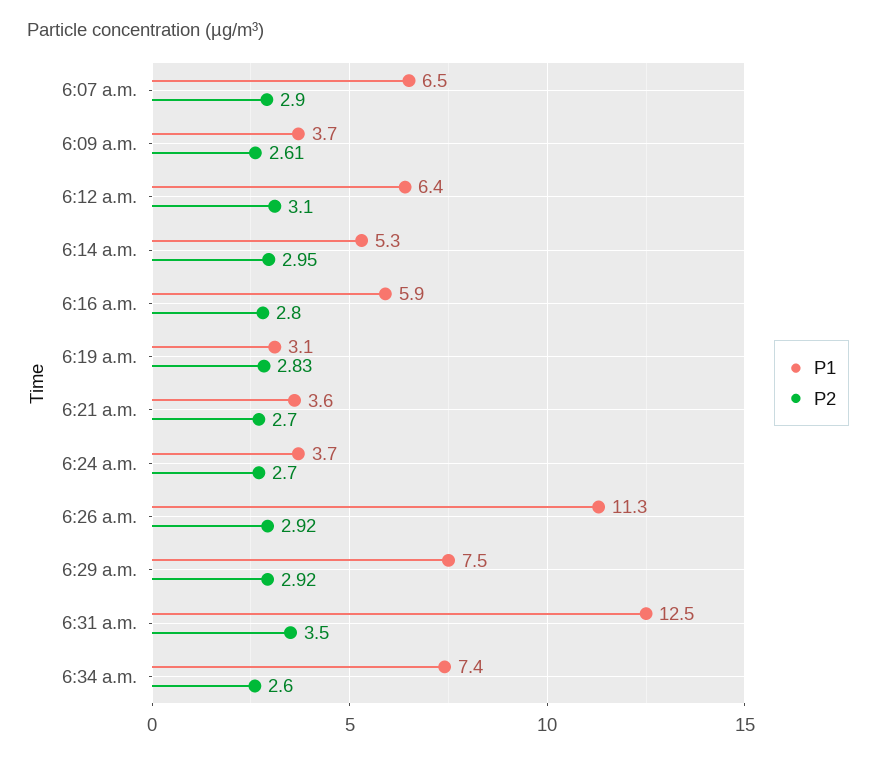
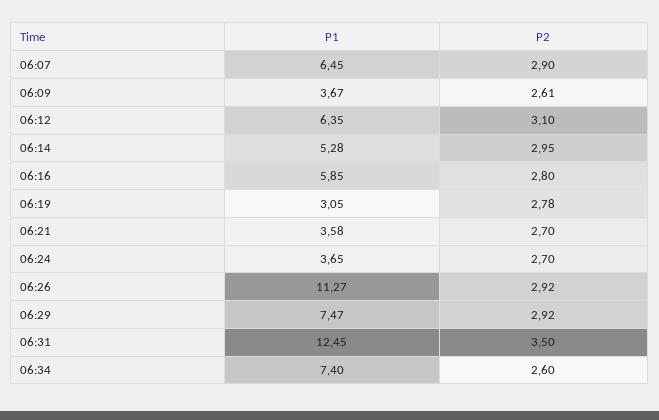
  {
    "P1": {
      "6:07 a.m.": 6.45,
      "6:09 a.m.": 3.67,
      "6:12 a.m.": 6.35,
      "6:14 a.m.": 5.28,
      "6:16 a.m.": 5.85,
      "6:19 a.m.": 3.05,
      "6:21 a.m.": 3.58,
      "6:24 a.m.": 3.65,
      "6:26 a.m.": 11.27,
      "6:29 a.m.": 7.47,
      "6:31 a.m.": 12.45,
      "6:34 a.m.": 7.4
    },
    "P2": {
      "6:07 a.m.": 2.9,
      "6:09 a.m.": 2.61,
      "6:12 a.m.": 3.1,
      "6:14 a.m.": 2.95,
      "6:16 a.m.": 2.8,
-     "6:19 a.m.": 2.83,
+     "6:19 a.m.": 2.78,
      "6:21 a.m.": 2.7,
      "6:24 a.m.": 2.7,
      "6:26 a.m.": 2.92,
      "6:29 a.m.": 2.92,
      "6:31 a.m.": 3.5,
      "6:34 a.m.": 2.6
    }
  }

